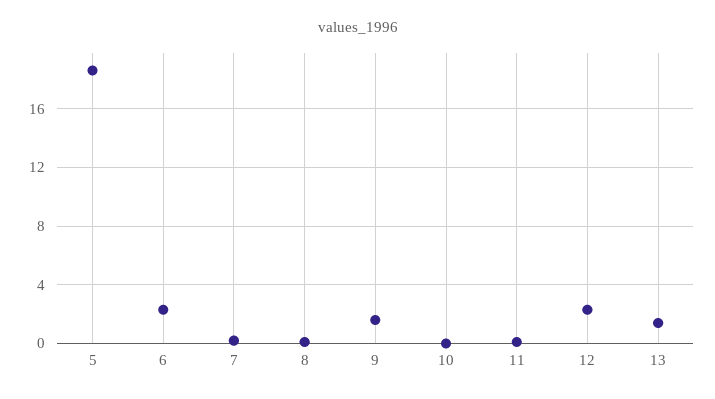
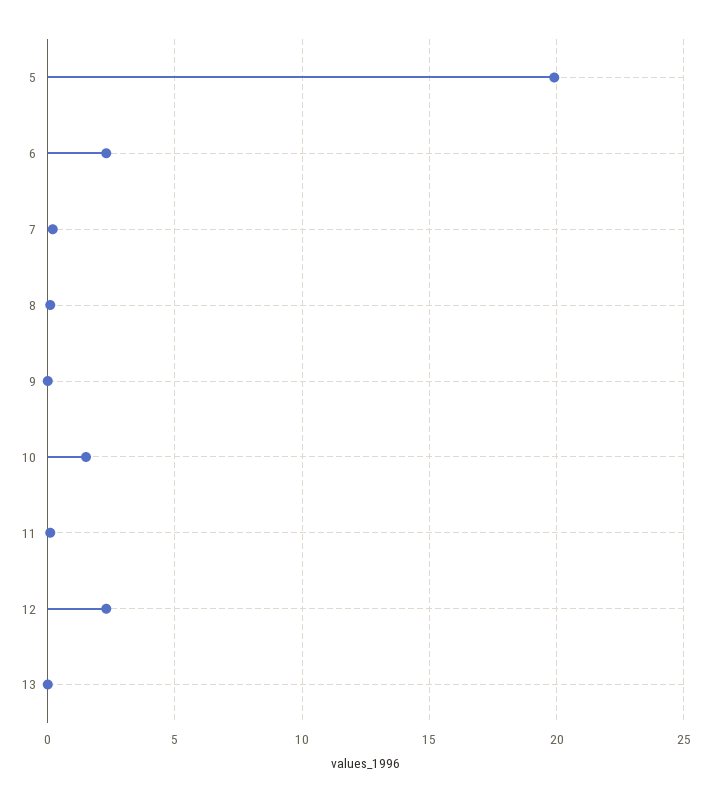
  {
-   "5": 18.5,
+   "5": 20,
    "6": 2.5,
    "7": 0,
    "8": 0,
-   "9": 1.5,
+   "9": 0,
-   "10": 0,
+   "10": 1.5,
    "11": 0,
    "12": 2.5,
-   "13": 1.5
+   "13": 0
  }

